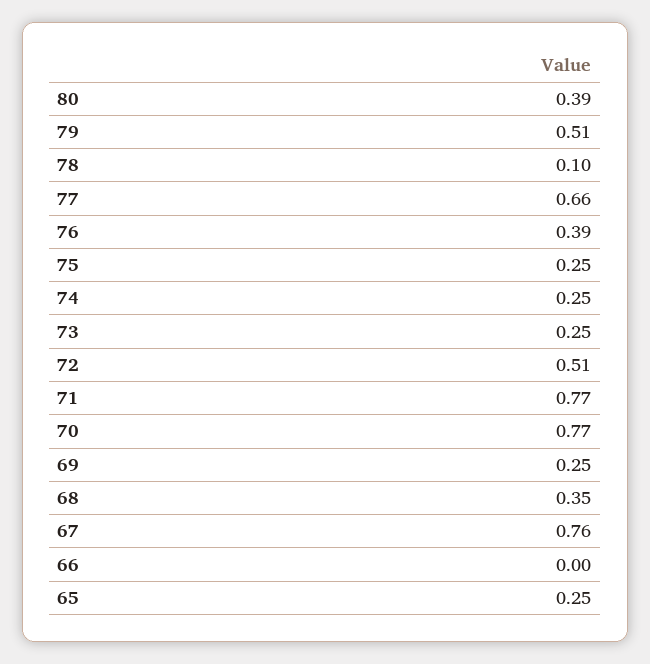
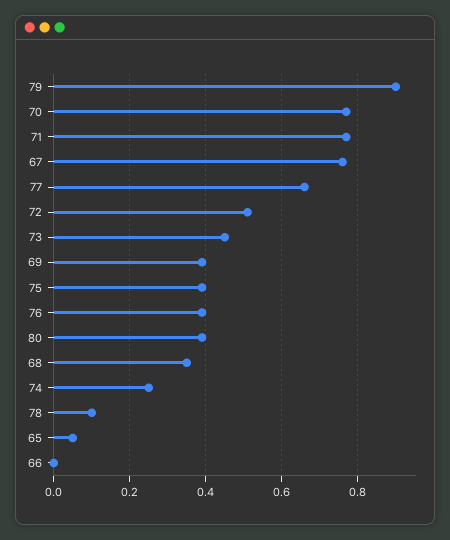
  {
    "80": 0.39,
-   "79": 0.51,
+   "79": 0.9,
    "78": 0.1,
    "77": 0.66,
    "76": 0.39,
-   "75": 0.25,
+   "75": 0.4,
    "74": 0.25,
-   "73": 0.25,
+   "73": 0.45,
    "72": 0.51,
    "71": 0.77,
    "70": 0.77,
-   "69": 0.25,
+   "69": 0.4,
    "68": 0.35,
    "67": 0.76,
    "66": 0,
-   "65": 0.25
+   "65": 0.05
  }

